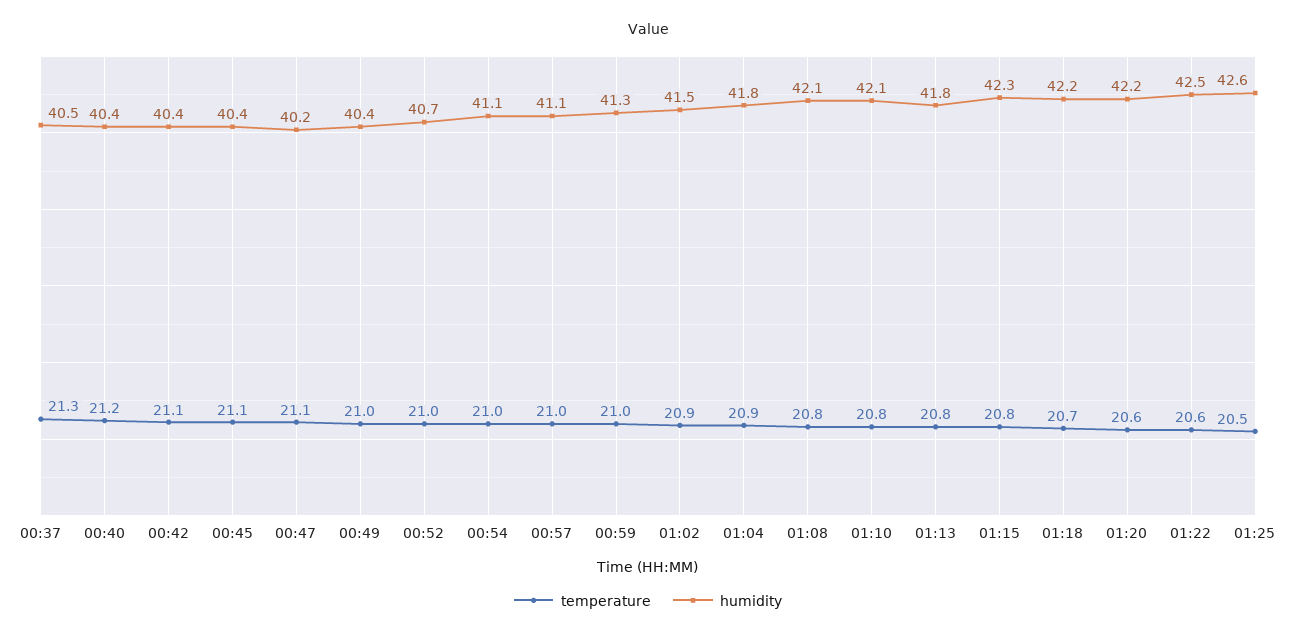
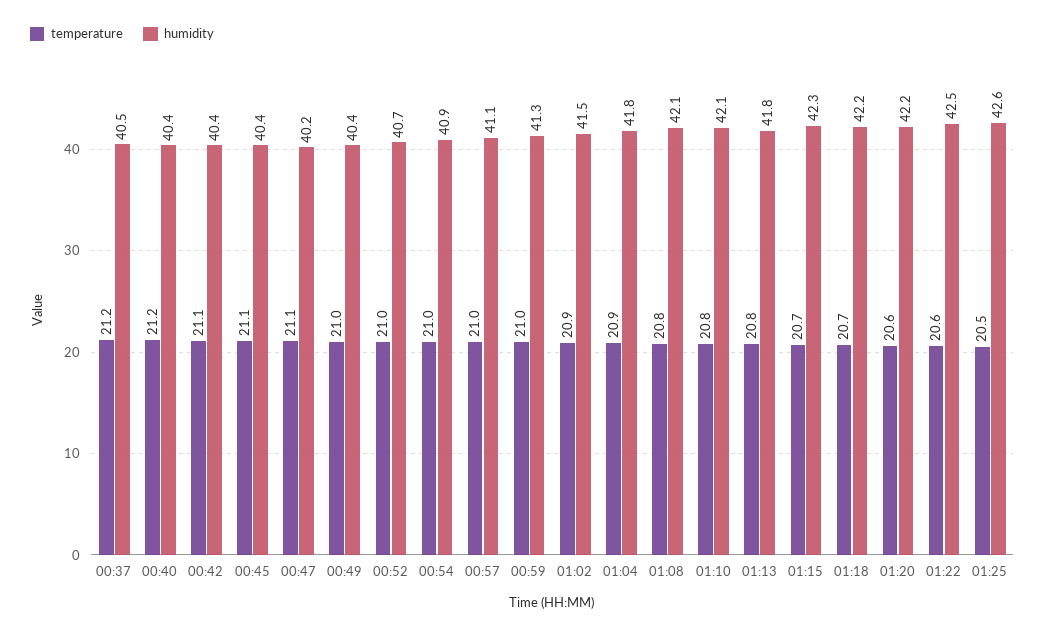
  {
    "temperature": {
-     "00:37": 21.3,
+     "00:37": 21.2,
      "00:40": 21.2,
      "00:42": 21.1,
      "00:45": 21.1,
      "00:47": 21.1,
      "00:49": 21,
      "00:52": 21,
      "00:54": 21,
      "00:57": 21,
      "00:59": 21,
      "01:02": 20.9,
      "01:04": 20.9,
      "01:08": 20.8,
      "01:10": 20.8,
      "01:13": 20.8,
-     "01:15": 20.8,
+     "01:15": 20.7,
      "01:18": 20.7,
      "01:20": 20.6,
      "01:22": 20.6,
      "01:25": 20.5
    },
    "humidity": {
      "00:37": 40.5,
      "00:40": 40.4,
      "00:42": 40.4,
      "00:45": 40.4,
      "00:47": 40.2,
      "00:49": 40.4,
      "00:52": 40.7,
-     "00:54": 41.1,
+     "00:54": 40.9,
      "00:57": 41.1,
      "00:59": 41.3,
      "01:02": 41.5,
      "01:04": 41.8,
      "01:08": 42.1,
      "01:10": 42.1,
      "01:13": 41.8,
      "01:15": 42.3,
      "01:18": 42.2,
      "01:20": 42.2,
      "01:22": 42.5,
      "01:25": 42.6
    }
  }

